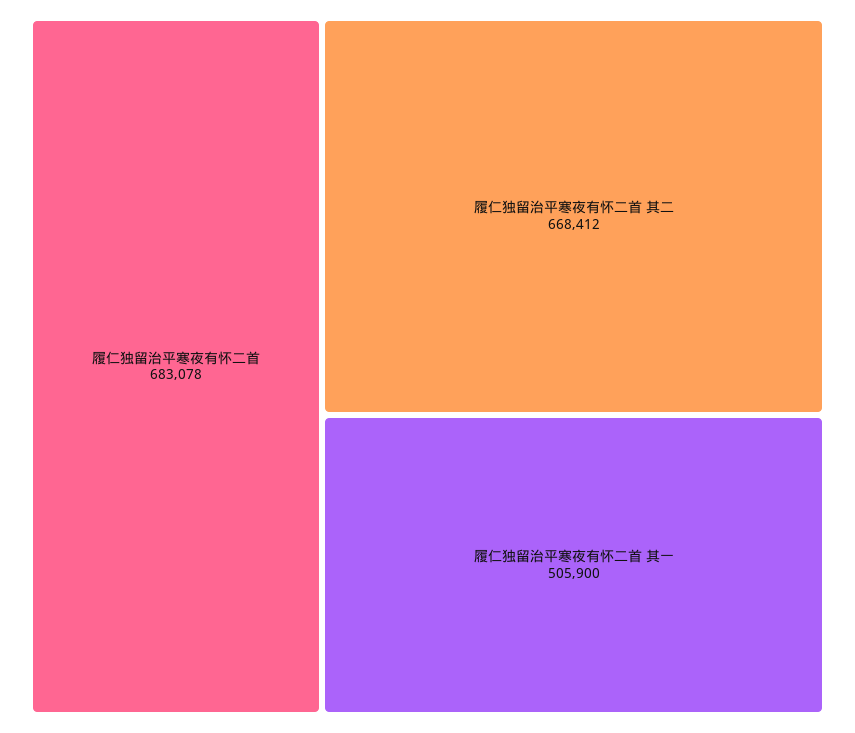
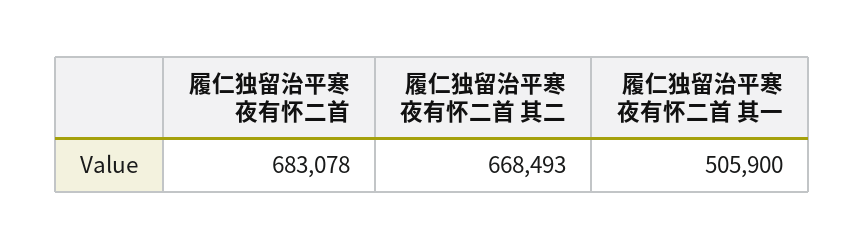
  {
    "履仁独留治平寒夜有怀二首": 683078,
-   "履仁独留治平寒夜有怀二首 其二": 668412,
+   "履仁独留治平寒夜有怀二首 其二": 668493,
    "履仁独留治平寒夜有怀二首 其一": 505900
  }

